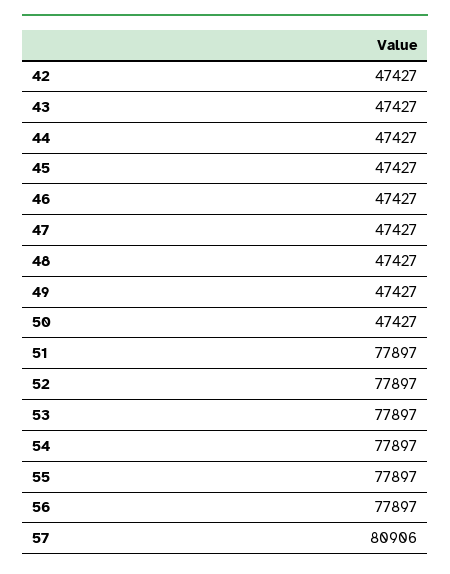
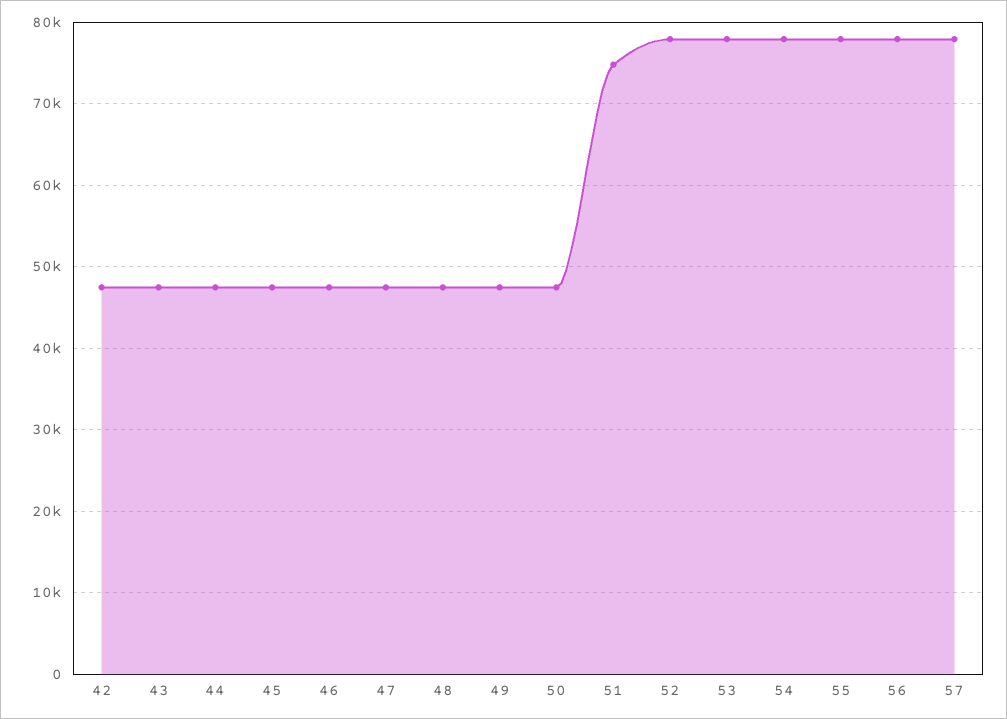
  {
    "42": 47427,
    "43": 47427,
    "44": 47427,
    "45": 47427,
    "46": 47427,
    "47": 47427,
    "48": 47427,
    "49": 47427,
    "50": 47427,
-   "51": 77897,
+   "51": 75000,
    "52": 77897,
    "53": 77897,
    "54": 77897,
    "55": 77897,
    "56": 77897,
-   "57": 80906
+   "57": 78000
  }

